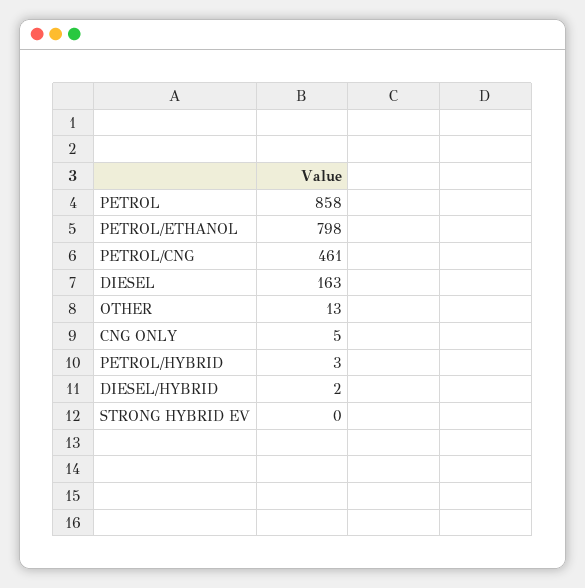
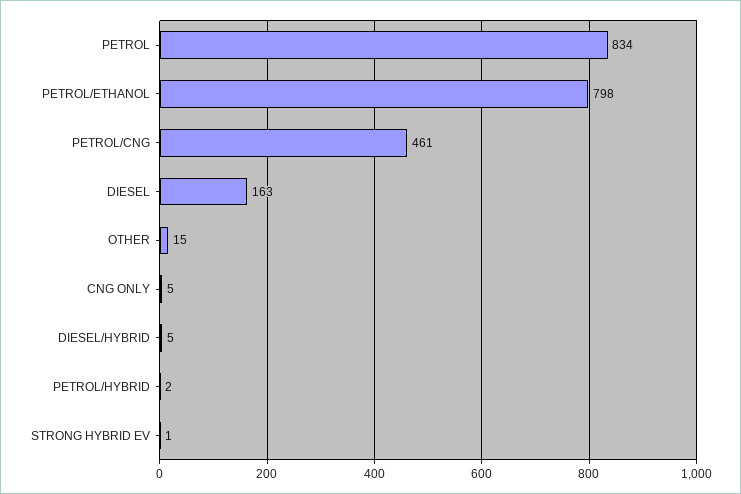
  {
-   "PETROL": 858,
+   "PETROL": 834,
    "PETROL/ETHANOL": 798,
    "PETROL/CNG": 461,
    "DIESEL": 163,
-   "OTHER": 13,
+   "OTHER": 15,
    "CNG ONLY": 5,
-   "PETROL/HYBRID": 3,
+   "PETROL/HYBRID": 2,
-   "DIESEL/HYBRID": 2,
+   "DIESEL/HYBRID": 5,
-   "STRONG HYBRID EV": 0
+   "STRONG HYBRID EV": 1
  }

